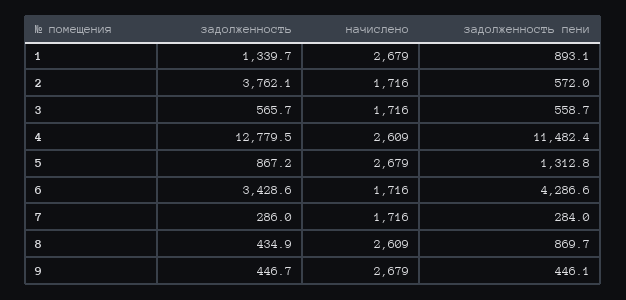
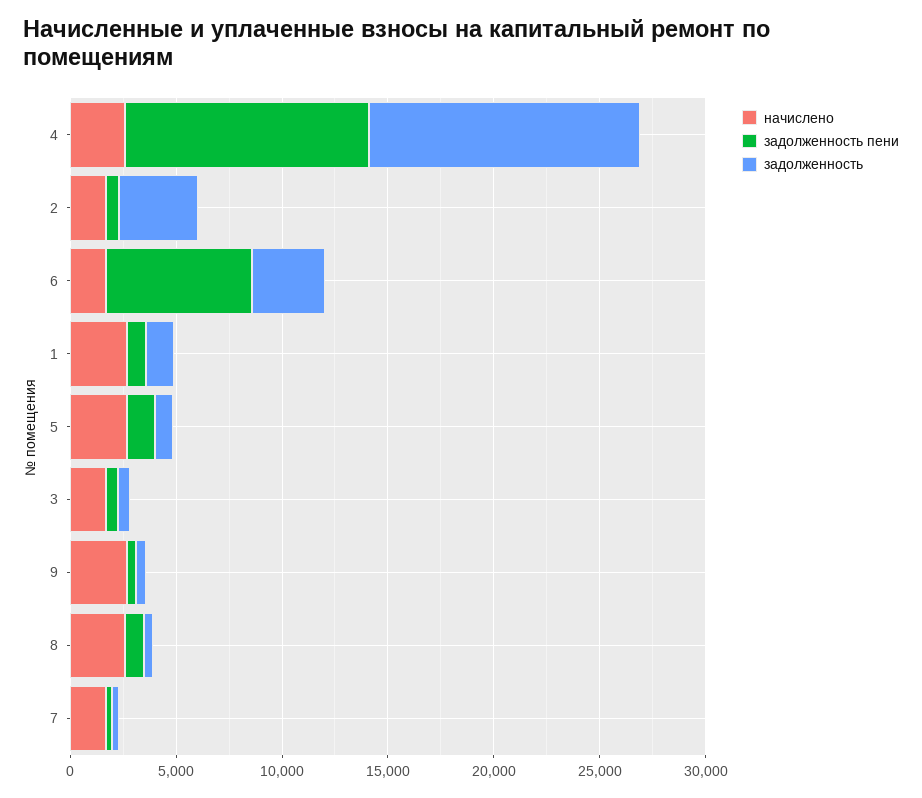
  {
    "задолженность": {
      "1": 1339.7,
      "2": 3762.1,
      "3": 565.7,
      "4": 12779.5,
      "5": 867.2,
      "6": 3428.6,
      "7": 286,
      "8": 434.9,
      "9": 446.7
    },
    "начислено": {
      "1": 2679,
      "2": 1716,
      "3": 1716,
      "4": 2609,
      "5": 2679,
      "6": 1716,
      "7": 1716,
      "8": 2609,
      "9": 2679
    },
    "задолженность пени": {
      "1": 893.1,
      "2": 572,
      "3": 558.7,
      "4": 11482.4,
      "5": 1312.8,
-     "6": 4286.6,
+     "6": 7000,
      "7": 284,
      "8": 869.7,
      "9": 446.1
    }
  }

